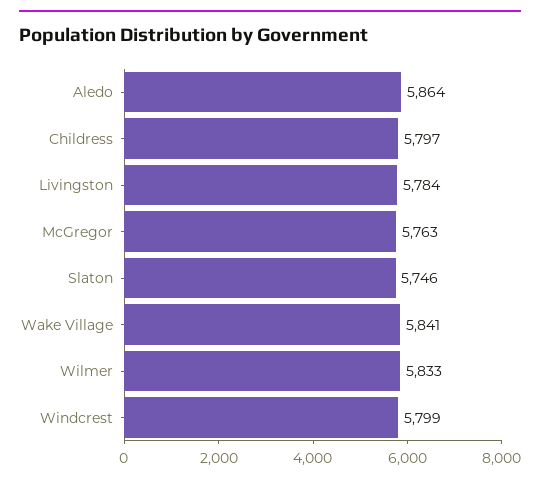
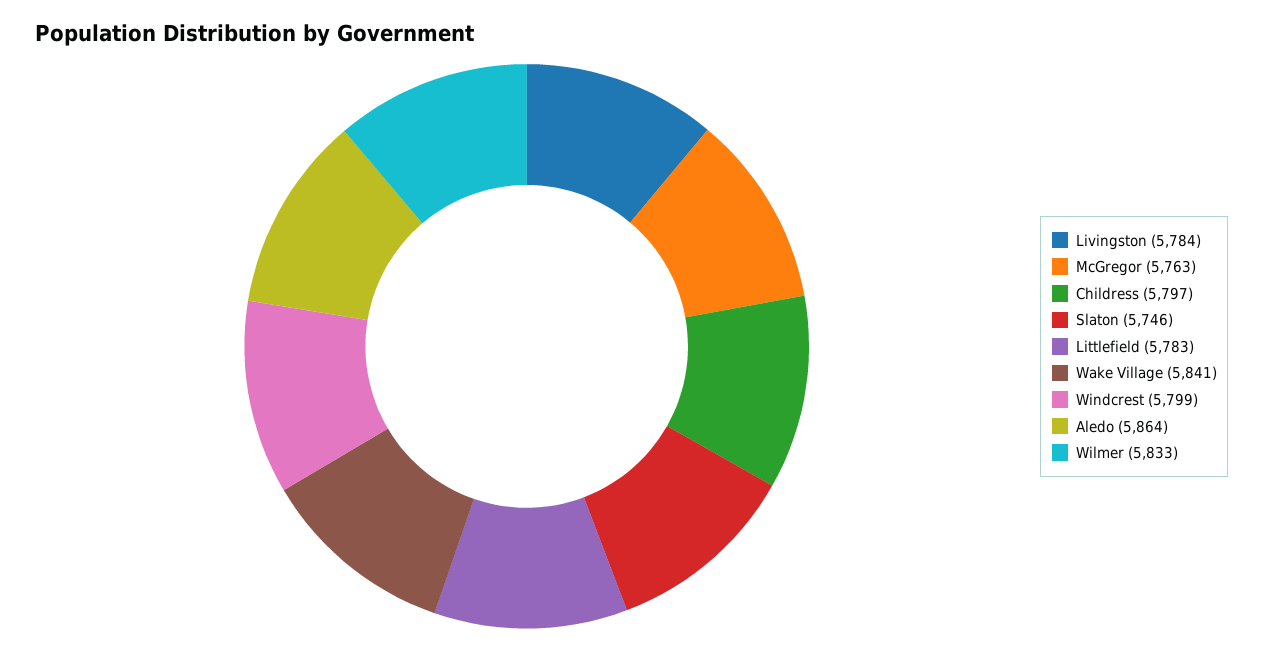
  {
    "Aledo": 5864,
    "Childress": 5797,
    "Livingston": 5784,
    "McGregor": 5763,
    "Slaton": 5746,
    "Wake Village": 5841,
    "Wilmer": 5833,
-   "Windcrest": 5799
+   "Windcrest": 5799,
+   "Littlefield": 5783
  }

